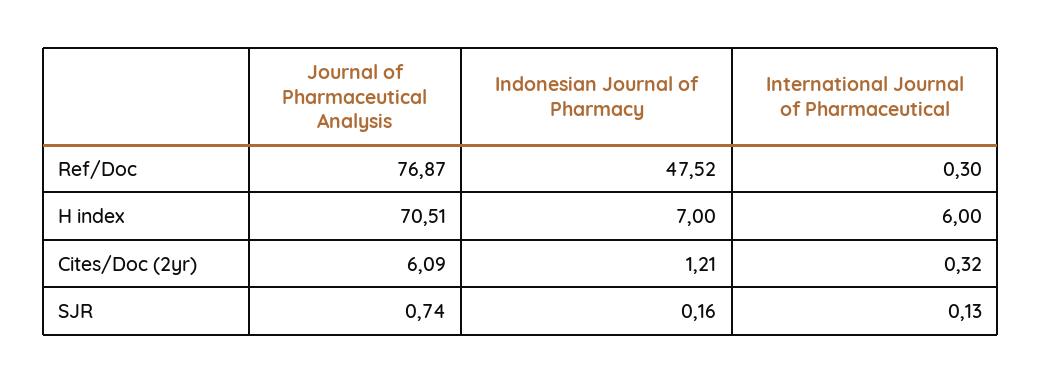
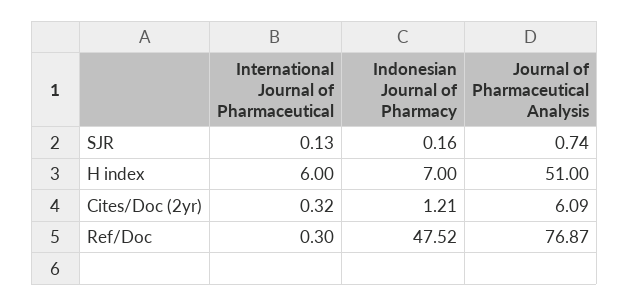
  {
    "Journal of Pharmaceutical Analysis": {
      "Ref/Doc": 76.87,
-     "H index": 70.51,
+     "H index": 51,
      "Cites/Doc (2yr)": 6.09,
      "SJR": 0.74
    },
    "Indonesian Journal of Pharmacy": {
      "Ref/Doc": 47.52,
      "H index": 7,
      "Cites/Doc (2yr)": 1.21,
      "SJR": 0.16
    },
    "International Journal of Pharmaceutical": {
      "Ref/Doc": 0.3,
      "H index": 6,
      "Cites/Doc (2yr)": 0.32,
      "SJR": 0.13
    }
  }

